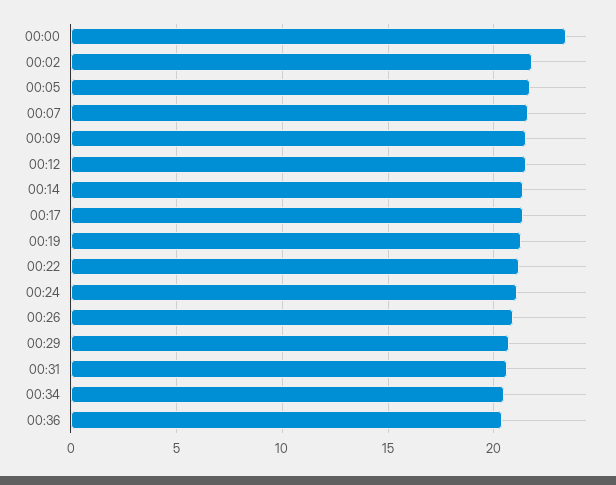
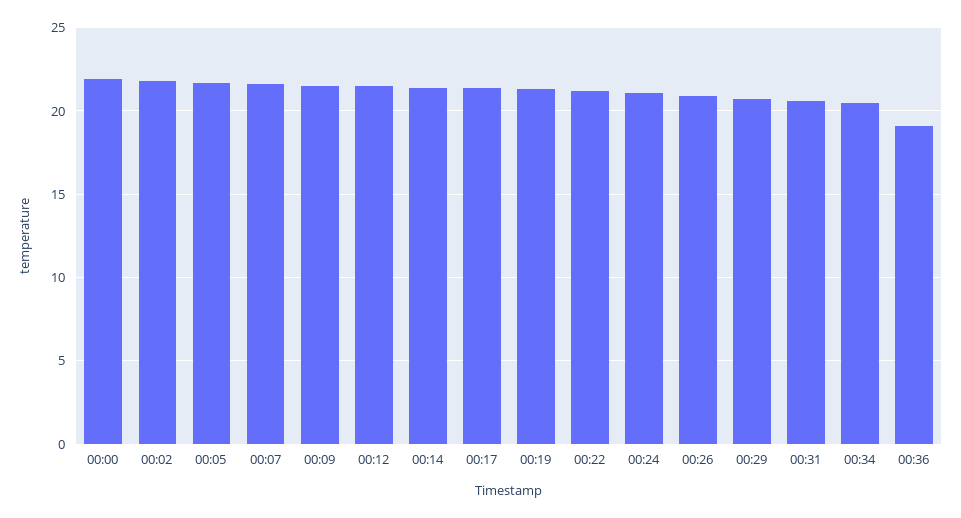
  {
-   "00:00": 23.5,
+   "00:00": 22,
    "00:02": 22,
    "00:05": 21.5,
    "00:07": 21.5,
    "00:09": 21.5,
    "00:12": 21.5,
    "00:14": 21.5,
    "00:17": 21.5,
    "00:19": 21.5,
    "00:22": 21,
    "00:24": 21,
    "00:26": 21,
    "00:29": 20.5,
    "00:31": 20.5,
    "00:34": 20.5,
-   "00:36": 20.5
+   "00:36": 19
  }

